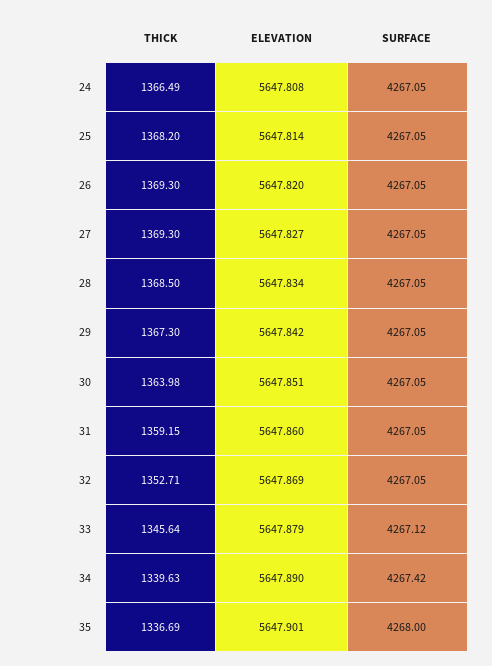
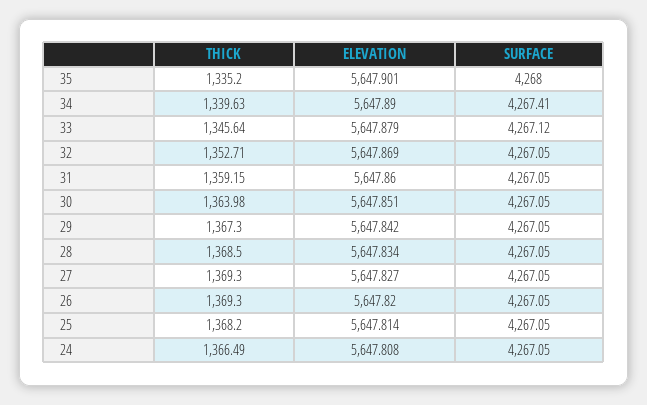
  {
    "THICK": {
      "24": 1366.49,
      "25": 1368.2,
      "26": 1369.3,
      "27": 1369.3,
      "28": 1368.5,
      "29": 1367.3,
      "30": 1363.98,
      "31": 1359.15,
      "32": 1352.71,
      "33": 1345.64,
      "34": 1339.63,
-     "35": 1336.69
+     "35": 1335.2
    },
    "ELEVATION": {
      "24": 5647.808,
      "25": 5647.814,
      "26": 5647.82,
      "27": 5647.827,
      "28": 5647.834,
      "29": 5647.842,
      "30": 5647.851,
      "31": 5647.86,
      "32": 5647.869,
      "33": 5647.879,
      "34": 5647.89,
      "35": 5647.901
    },
    "SURFACE": {
      "24": 4267.05,
      "25": 4267.05,
      "26": 4267.05,
      "27": 4267.05,
      "28": 4267.05,
      "29": 4267.05,
      "30": 4267.05,
      "31": 4267.05,
      "32": 4267.05,
      "33": 4267.12,
-     "34": 4267.42,
+     "34": 4267.41,
      "35": 4268
    }
  }

